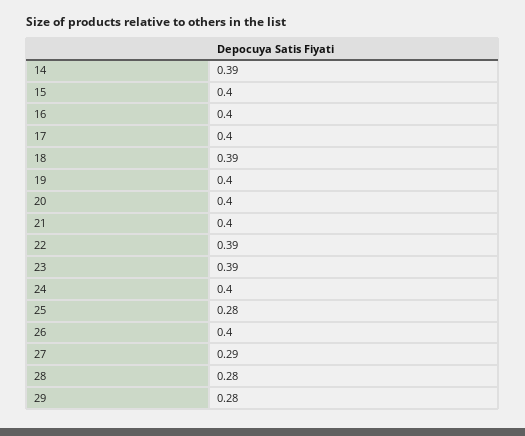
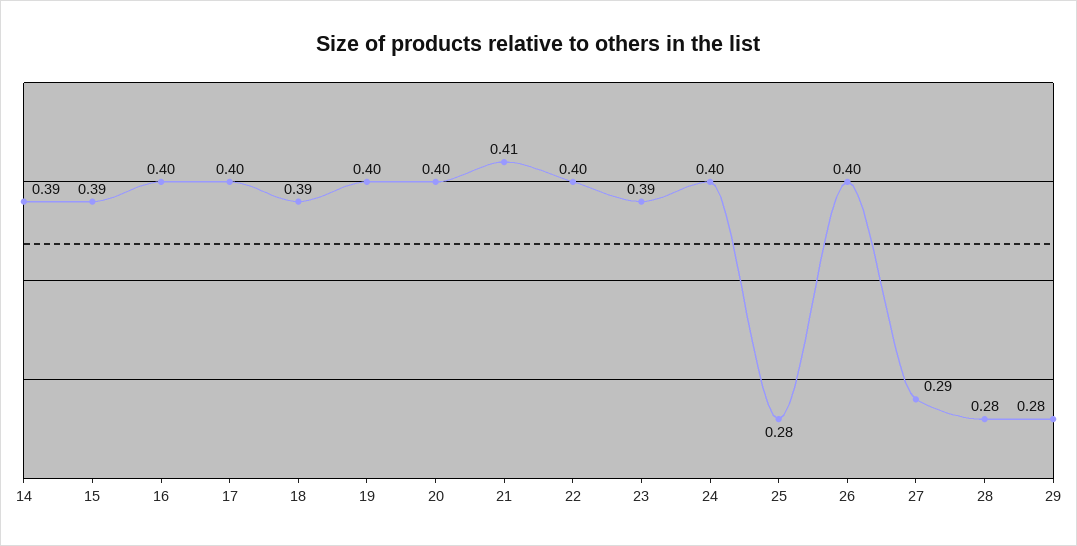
  {
    "14": 0.39,
-   "15": 0.4,
+   "15": 0.39,
    "16": 0.4,
    "17": 0.4,
    "18": 0.39,
    "19": 0.4,
    "20": 0.4,
-   "21": 0.4,
+   "21": 0.41,
-   "22": 0.39,
+   "22": 0.4,
    "23": 0.39,
    "24": 0.4,
    "25": 0.28,
    "26": 0.4,
    "27": 0.29,
    "28": 0.28,
    "29": 0.28
  }

